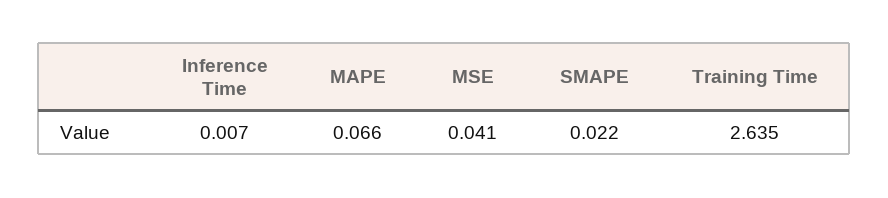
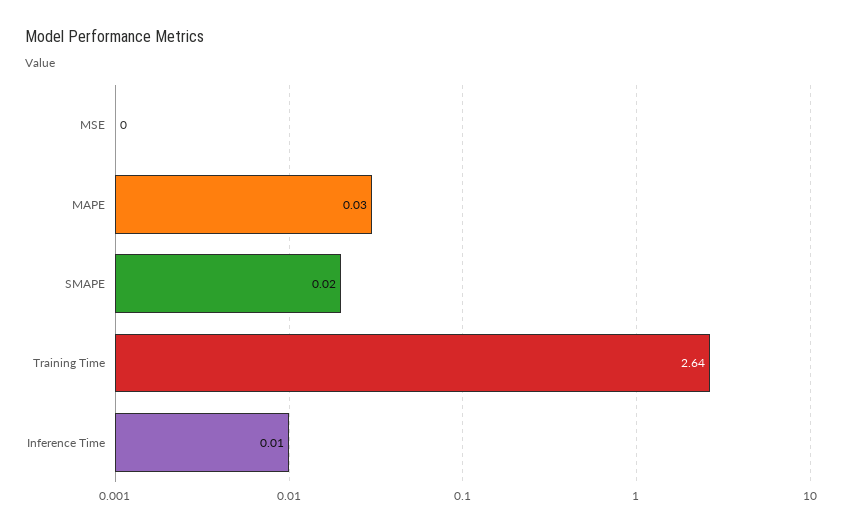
  {
    "Inference Time": 0.007,
-   "MAPE": 0.066,
+   "MAPE": 0.03,
-   "MSE": 0.041,
+   "MSE": 0,
    "SMAPE": 0.022,
    "Training Time": 2.635
  }

